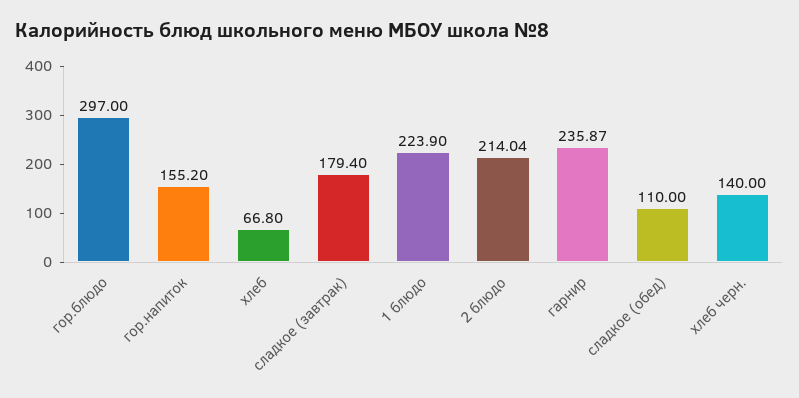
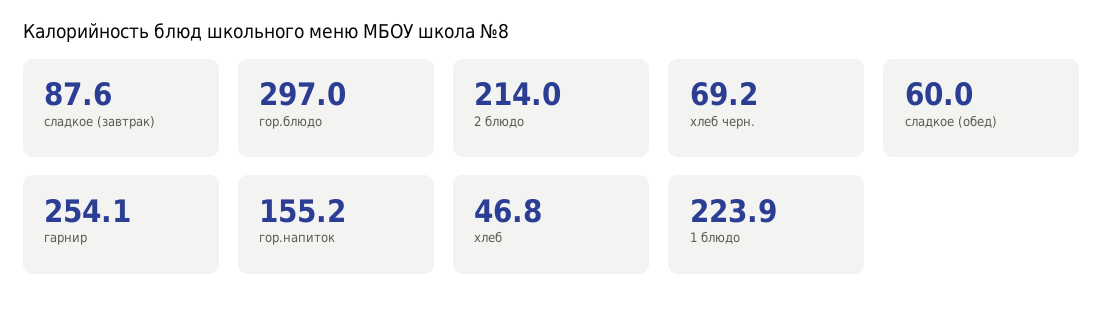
  {
    "гор.блюдо": 297,
    "гор.напиток": 155.2,
-   "хлеб": 66.8,
+   "хлеб": 46.8,
-   "сладкое (завтрак)": 179.4,
+   "сладкое (завтрак)": 87.6,
    "1 блюдо": 223.9,
    "2 блюдо": 214.04,
-   "гарнир": 235.87,
+   "гарнир": 254.1,
-   "сладкое (обед)": 110,
+   "сладкое (обед)": 60,
-   "хлеб черн.": 140
+   "хлеб черн.": 69.2
  }

